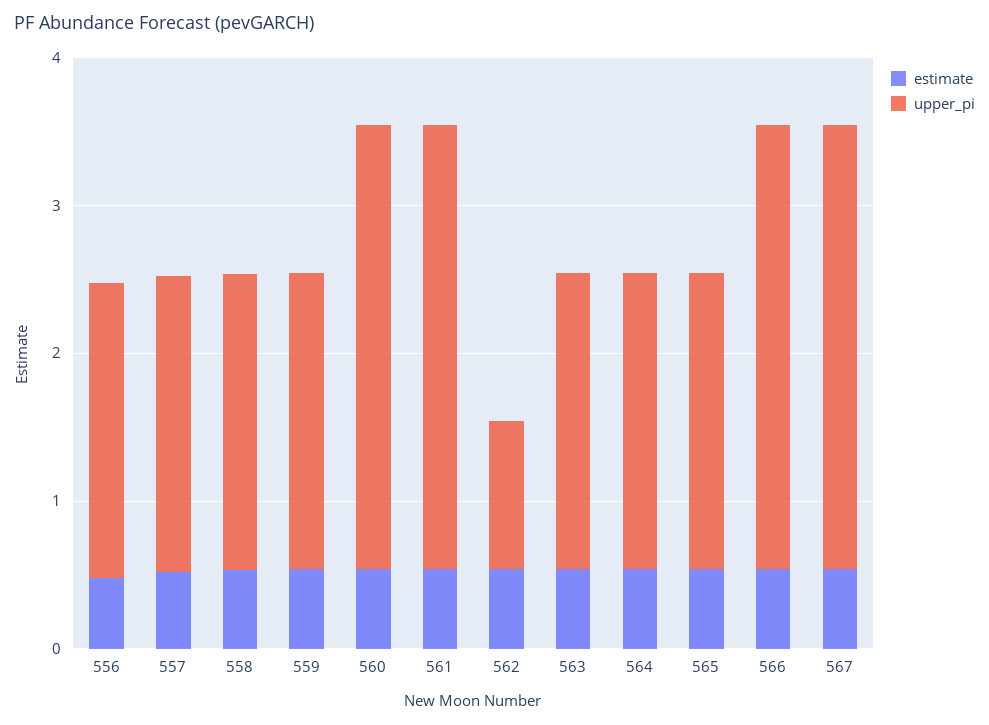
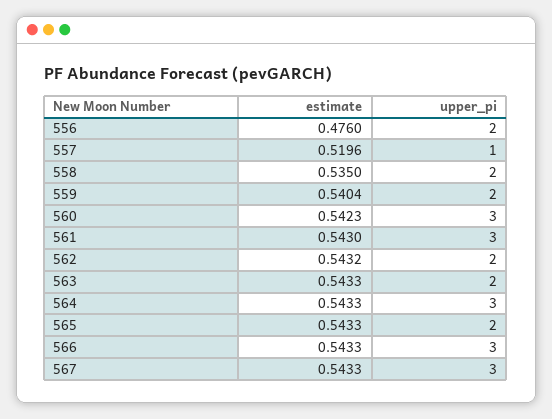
  {
    "estimate": {
      "556": 0.476,
      "557": 0.5196,
      "558": 0.535,
      "559": 0.5404,
      "560": 0.5423,
      "561": 0.543,
      "562": 0.5432,
      "563": 0.5433,
      "564": 0.5433,
      "565": 0.5433,
      "566": 0.5433,
      "567": 0.5433
    },
    "upper_pi": {
      "556": 2,
-     "557": 2,
+     "557": 1,
      "558": 2,
      "559": 2,
      "560": 3,
      "561": 3,
-     "562": 1,
+     "562": 2,
      "563": 2,
-     "564": 2,
+     "564": 3,
      "565": 2,
      "566": 3,
      "567": 3
    }
  }

